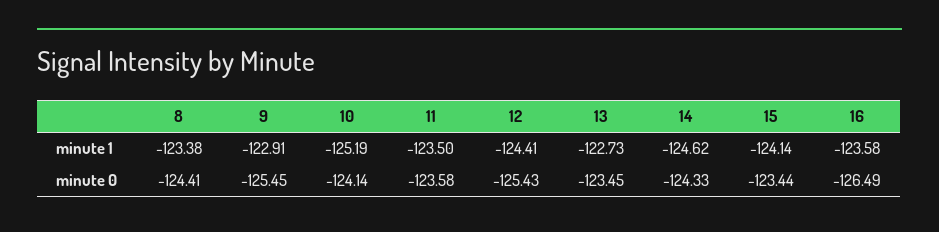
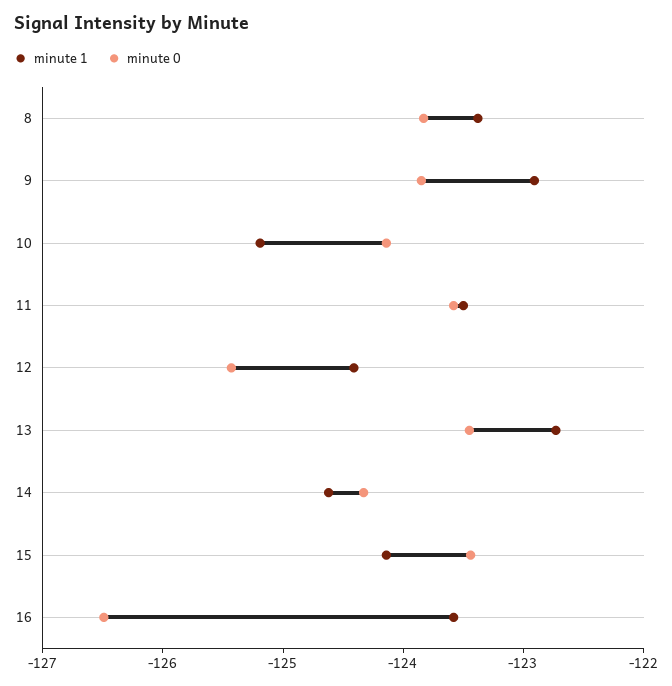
  {
    "minute 1": {
      "8": -123.38,
      "9": -122.91,
      "10": -125.19,
      "11": -123.5,
      "12": -124.41,
      "13": -122.73,
      "14": -124.62,
      "15": -124.14,
      "16": -123.58
    },
    "minute 0": {
-     "8": -124.41,
+     "8": -123.8,
-     "9": -125.45,
+     "9": -123.8,
      "10": -124.14,
      "11": -123.58,
      "12": -125.43,
      "13": -123.45,
      "14": -124.33,
      "15": -123.44,
      "16": -126.49
    }
  }

